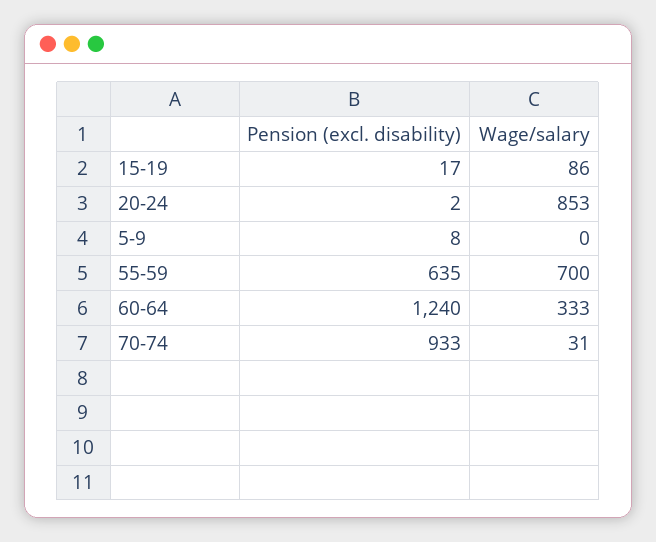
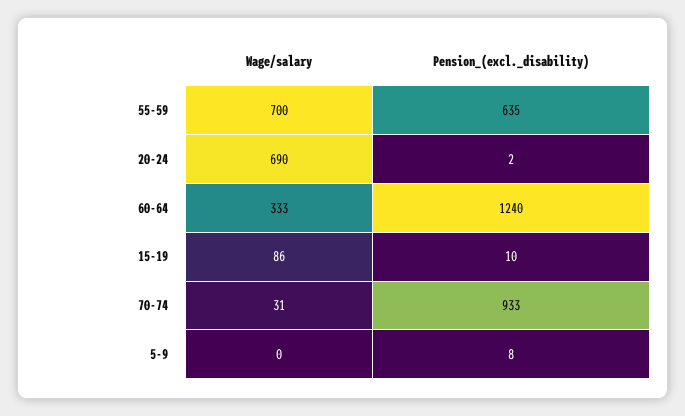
  {
    "Pension (excl. disability)": {
-     "15-19": 17,
+     "15-19": 10,
      "20-24": 2,
      "5-9": 8,
      "55-59": 635,
      "60-64": 1240,
      "70-74": 933
    },
    "Wage/salary": {
      "15-19": 86,
-     "20-24": 853,
+     "20-24": 690,
      "5-9": 0,
      "55-59": 700,
      "60-64": 333,
      "70-74": 31
    }
  }

